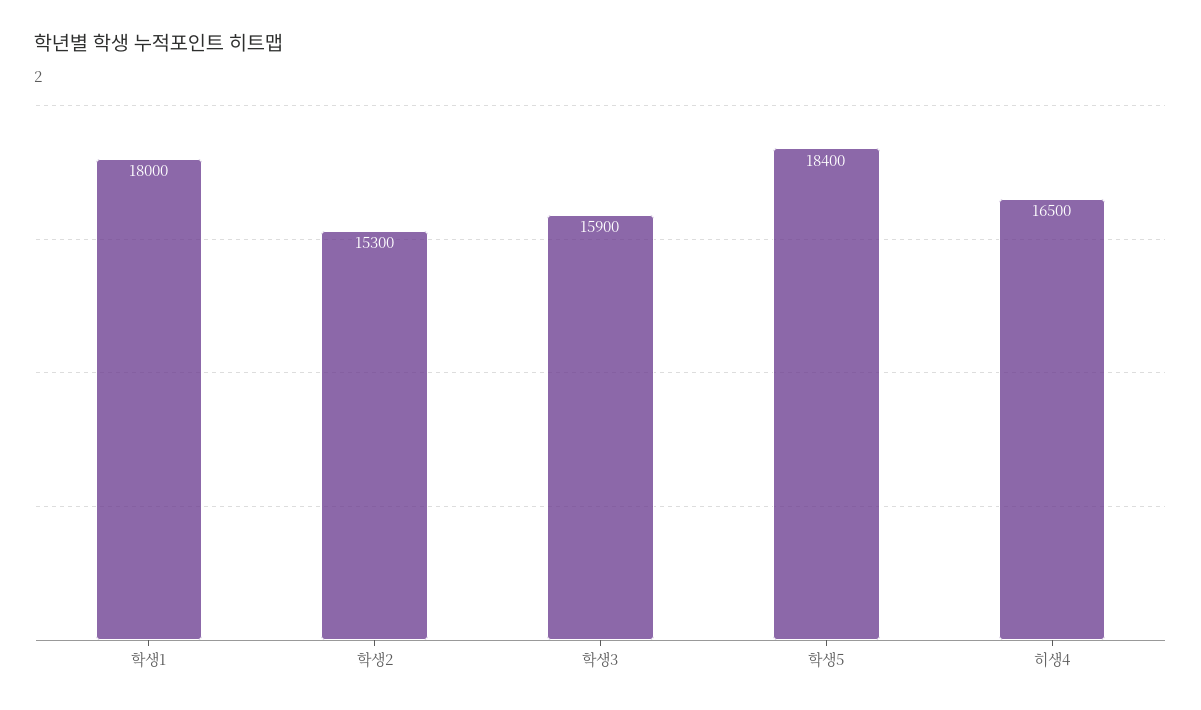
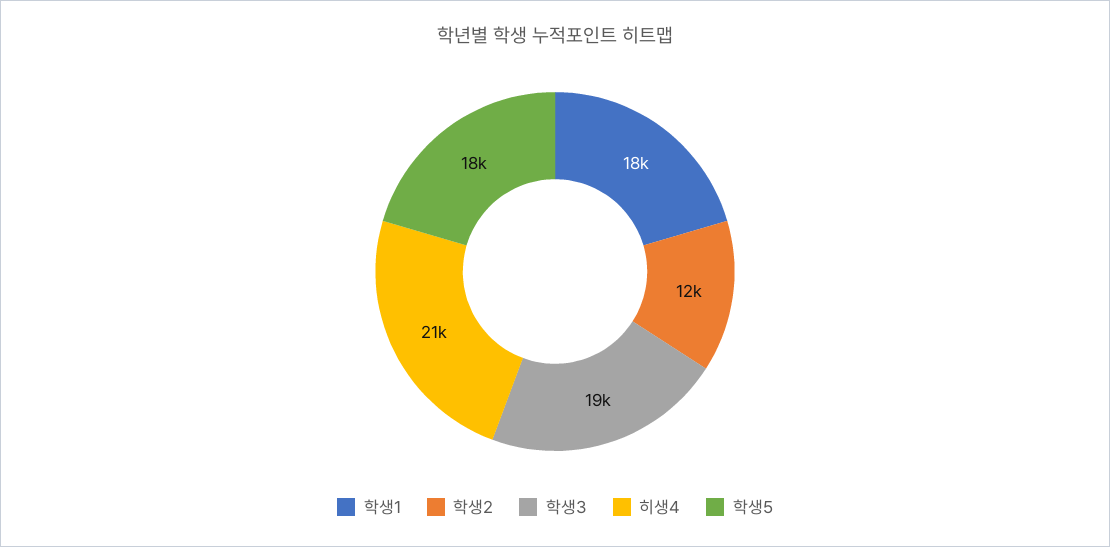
  {
    "학생1": 18000,
-   "학생2": 15300,
+   "학생2": 12000,
-   "학생3": 15900,
+   "학생3": 19000,
    "학생5": 18400,
-   "히생4": 16500
+   "히생4": 21000
  }

